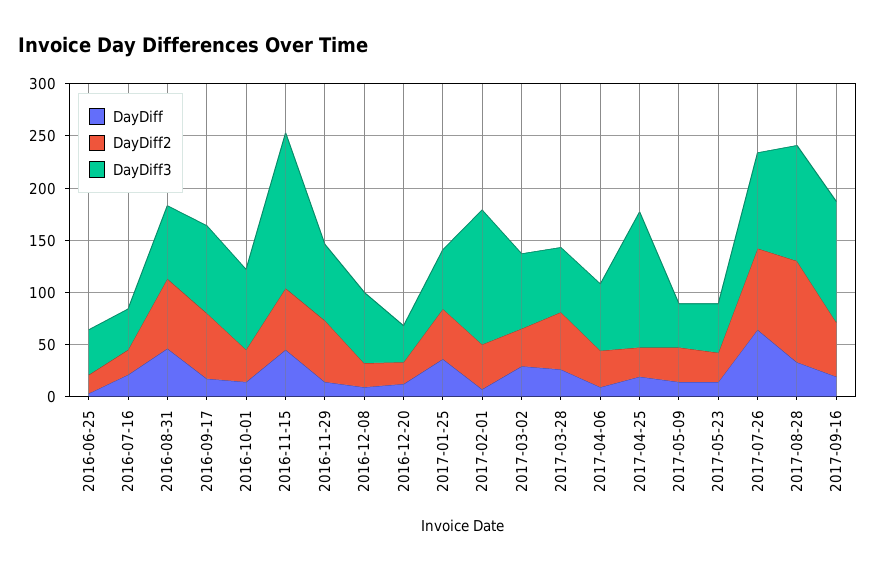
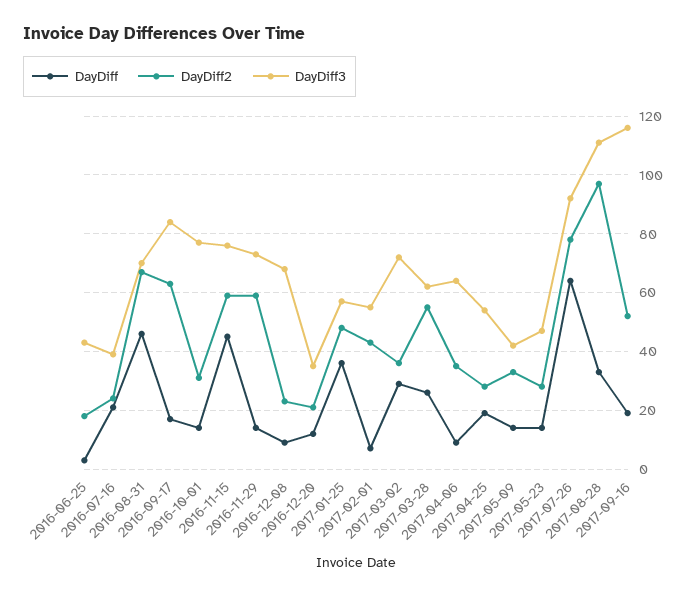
  {
    "DayDiff": {
      "2016-06-25": 5,
      "2016-07-16": 20,
      "2016-08-31": 45,
      "2016-09-17": 15,
      "2016-10-01": 15,
      "2016-11-15": 45,
      "2016-11-29": 15,
      "2016-12-08": 10,
      "2016-12-20": 10,
      "2017-01-25": 35,
      "2017-02-01": 5,
      "2017-03-02": 30,
      "2017-03-28": 25,
      "2017-04-06": 10,
      "2017-04-25": 20,
      "2017-05-09": 15,
      "2017-05-23": 15,
      "2017-07-26": 65,
      "2017-08-28": 35,
      "2017-09-16": 20
    },
    "DayDiff2": {
      "2016-06-25": 20,
      "2016-07-16": 25,
      "2016-08-31": 65,
      "2016-09-17": 65,
      "2016-10-01": 30,
      "2016-11-15": 60,
      "2016-11-29": 60,
      "2016-12-08": 25,
      "2016-12-20": 20,
      "2017-01-25": 50,
      "2017-02-01": 45,
      "2017-03-02": 35,
      "2017-03-28": 55,
      "2017-04-06": 35,
      "2017-04-25": 30,
      "2017-05-09": 35,
      "2017-05-23": 30,
      "2017-07-26": 80,
      "2017-08-28": 95,
      "2017-09-16": 50
    },
    "DayDiff3": {
      "2016-06-25": 45,
      "2016-07-16": 40,
      "2016-08-31": 70,
      "2016-09-17": 85,
      "2016-10-01": 75,
-     "2016-11-15": 150,
+     "2016-11-15": 75,
      "2016-11-29": 75,
      "2016-12-08": 70,
      "2016-12-20": 35,
      "2017-01-25": 55,
-     "2017-02-01": 130,
+     "2017-02-01": 55,
      "2017-03-02": 70,
      "2017-03-28": 60,
      "2017-04-06": 65,
-     "2017-04-25": 130,
+     "2017-04-25": 55,
      "2017-05-09": 40,
      "2017-05-23": 45,
      "2017-07-26": 90,
      "2017-08-28": 110,
      "2017-09-16": 115
    }
  }

